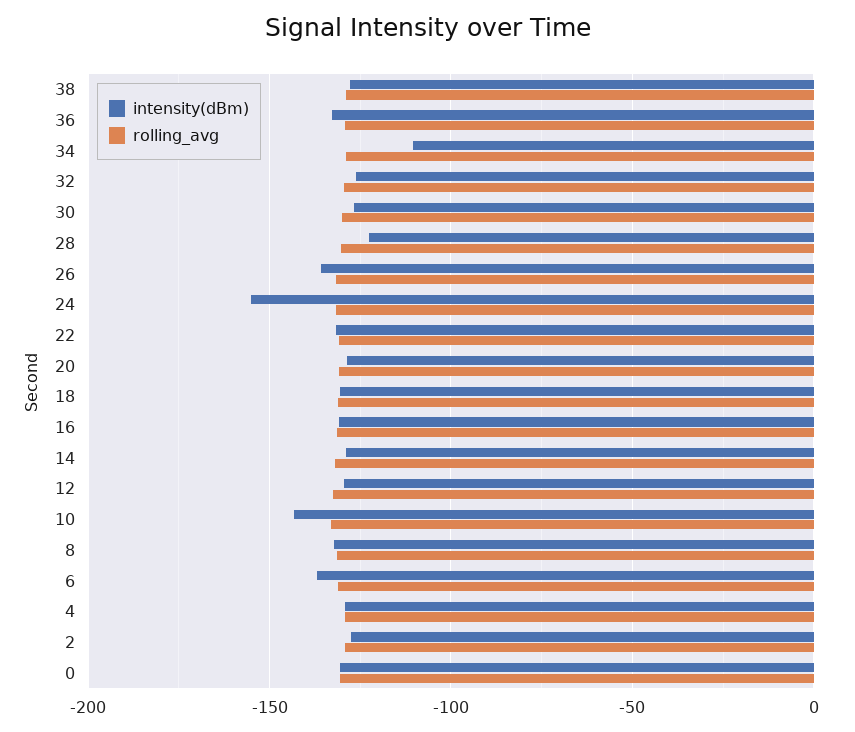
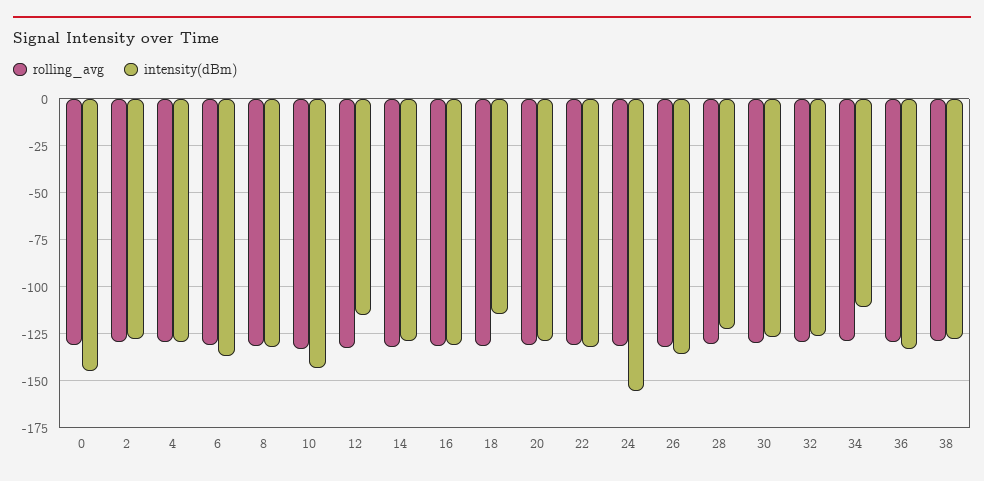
  {
    "intensity(dBm)": {
      "38": -130,
      "36": -135,
      "34": -110,
      "32": -125,
      "30": -125,
      "28": -125,
      "26": -135,
      "24": -155,
      "22": -130,
      "20": -130,
-     "18": -130,
+     "18": -115,
      "16": -130,
      "14": -130,
-     "12": -130,
+     "12": -115,
      "10": -145,
      "8": -130,
      "6": -135,
      "4": -130,
      "2": -130,
-     "0": -130
+     "0": -145
    },
    "rolling_avg": {
      "38": -130,
      "36": -130,
      "34": -130,
      "32": -130,
      "30": -130,
      "28": -130,
      "26": -130,
      "24": -130,
      "22": -130,
      "20": -130,
      "18": -130,
      "16": -130,
      "14": -130,
      "12": -135,
      "10": -135,
      "8": -130,
      "6": -130,
      "4": -130,
      "2": -130,
      "0": -130
    }
  }

